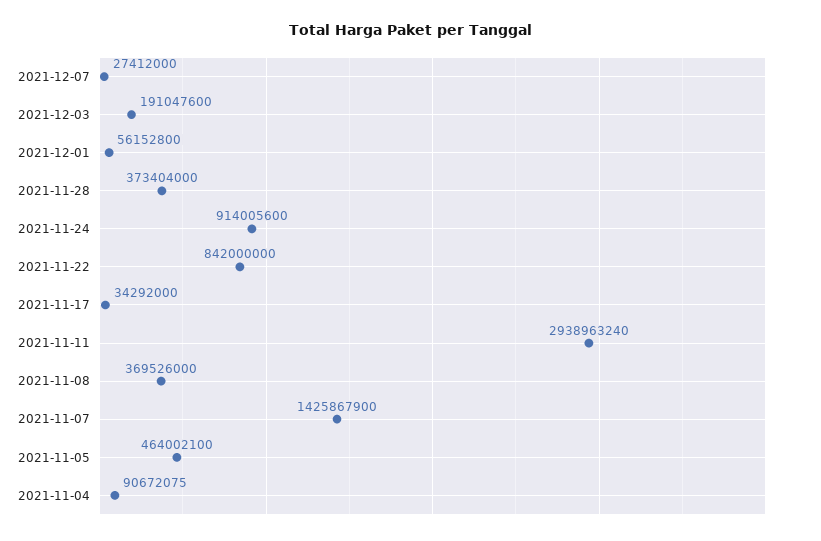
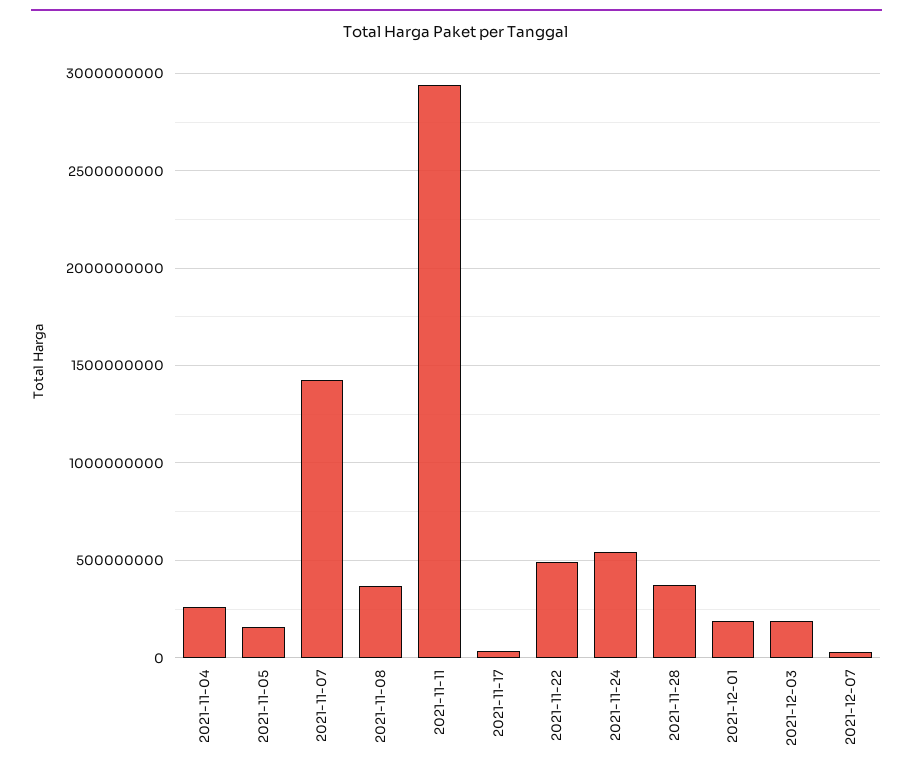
  {
    "2021-12-07": 27412000,
    "2021-12-03": 191047600,
-   "2021-12-01": 56152800,
+   "2021-12-01": 200000000,
    "2021-11-28": 373404000,
-   "2021-11-24": 914005600,
+   "2021-11-24": 550000000,
-   "2021-11-22": 842000000,
+   "2021-11-22": 500000000,
    "2021-11-17": 34292000,
    "2021-11-11": 2938963240,
    "2021-11-08": 369526000,
    "2021-11-07": 1425867900,
-   "2021-11-05": 464002100,
+   "2021-11-05": 150000000,
-   "2021-11-04": 90672075
+   "2021-11-04": 250000000
  }

